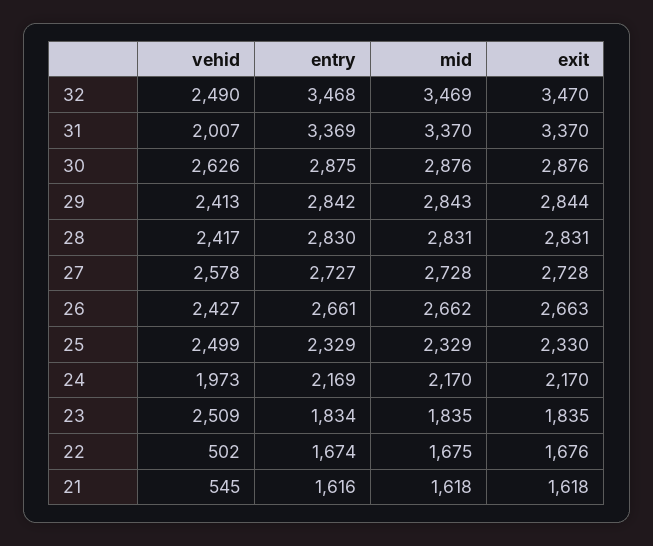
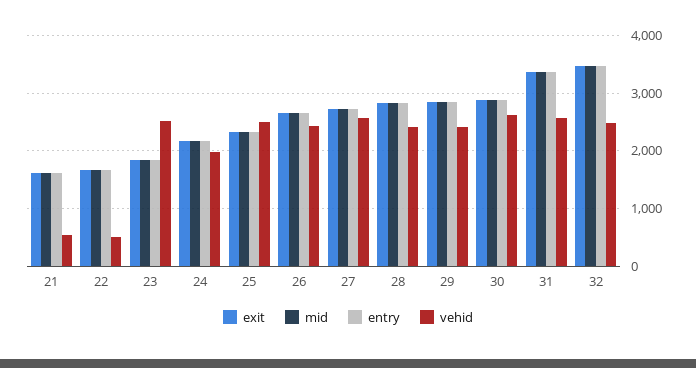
  {
    "vehid": {
      "32": 2490,
-     "31": 2007,
+     "31": 2600,
      "30": 2626,
      "29": 2413,
      "28": 2417,
      "27": 2578,
      "26": 2427,
      "25": 2499,
      "24": 1973,
      "23": 2509,
      "22": 502,
      "21": 545
    },
    "entry": {
      "32": 3468,
      "31": 3369,
      "30": 2875,
      "29": 2842,
      "28": 2830,
      "27": 2727,
      "26": 2661,
      "25": 2329,
      "24": 2169,
      "23": 1834,
      "22": 1674,
      "21": 1616
    },
    "mid": {
      "32": 3469,
      "31": 3370,
      "30": 2876,
      "29": 2843,
      "28": 2831,
      "27": 2728,
      "26": 2662,
      "25": 2329,
      "24": 2170,
      "23": 1835,
      "22": 1675,
      "21": 1618
    },
    "exit": {
      "32": 3470,
      "31": 3370,
      "30": 2876,
      "29": 2844,
      "28": 2831,
      "27": 2728,
      "26": 2663,
      "25": 2330,
      "24": 2170,
      "23": 1835,
      "22": 1676,
      "21": 1618
    }
  }

